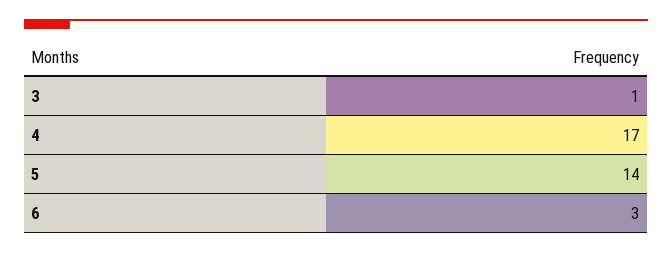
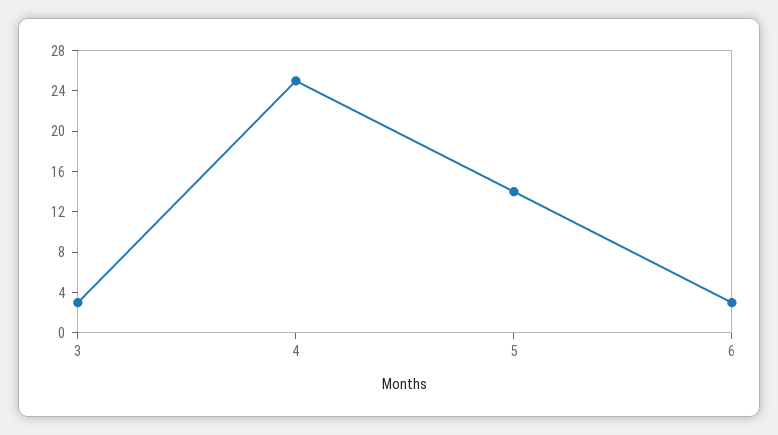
  {
-   "3": 1,
+   "3": 3,
-   "4": 17,
+   "4": 25,
    "5": 14,
    "6": 3
  }

